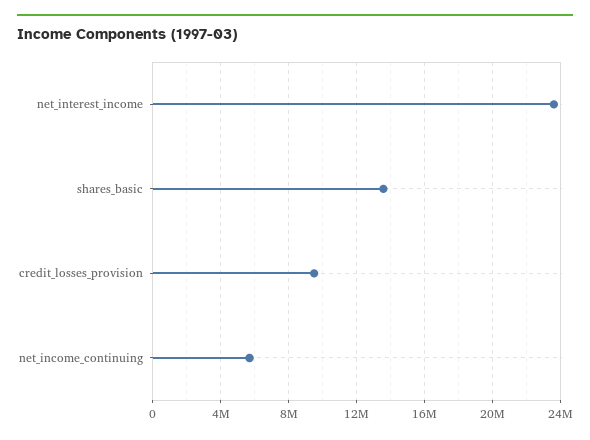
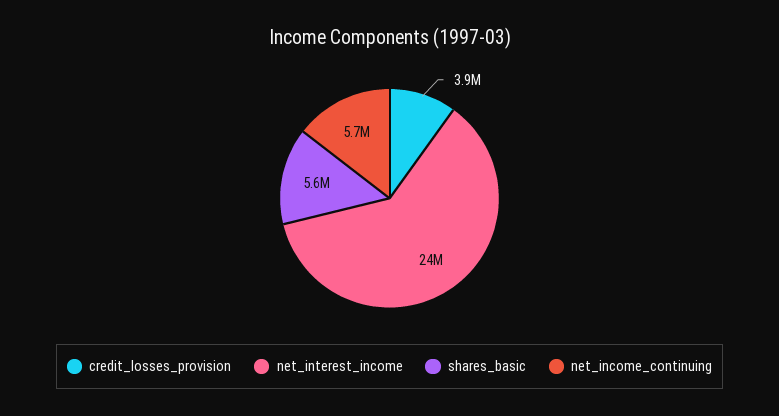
  {
    "net_interest_income": 24000000,
-   "shares_basic": 13500000,
+   "shares_basic": 5600000,
-   "credit_losses_provision": 9500000,
+   "credit_losses_provision": 3900000,
    "net_income_continuing": 5700000
  }

